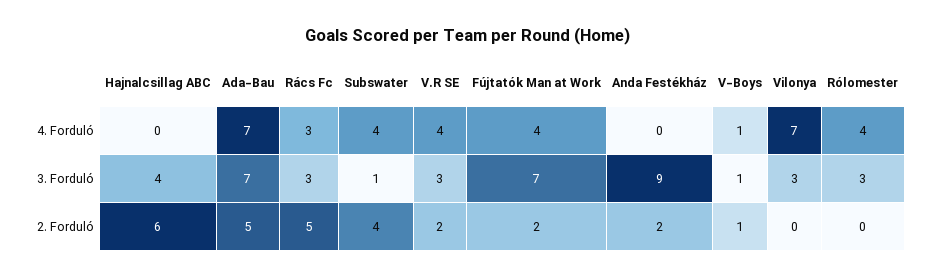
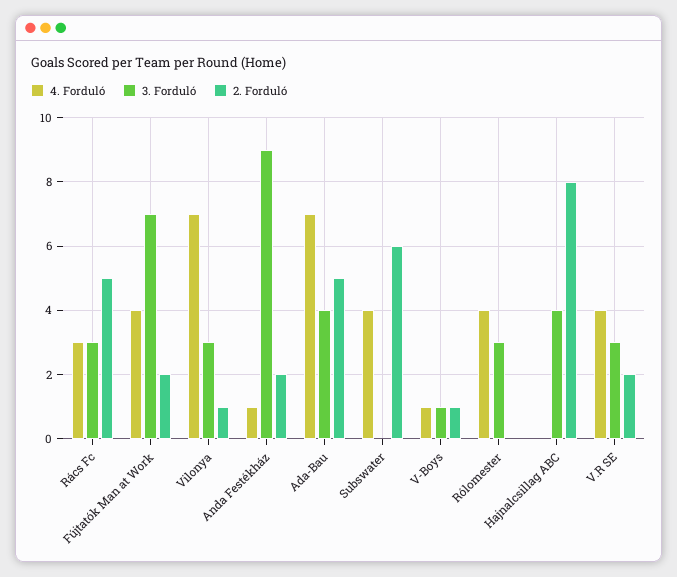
  {
    "4. Forduló": {
      "Hajnalcsillag ABC": 0,
      "Ada-Bau": 7,
      "Rács Fc": 3,
      "Subswater": 4,
      "V.R SE": 4,
      "Fújtatók Man at Work": 4,
-     "Anda Festékház": 0,
+     "Anda Festékház": 1,
      "V-Boys": 1,
      "Vilonya": 7,
      "Rólomester": 4
    },
    "3. Forduló": {
      "Hajnalcsillag ABC": 4,
-     "Ada-Bau": 7,
+     "Ada-Bau": 4,
      "Rács Fc": 3,
-     "Subswater": 1,
+     "Subswater": 0,
      "V.R SE": 3,
      "Fújtatók Man at Work": 7,
      "Anda Festékház": 9,
      "V-Boys": 1,
      "Vilonya": 3,
      "Rólomester": 3
    },
    "2. Forduló": {
-     "Hajnalcsillag ABC": 6,
+     "Hajnalcsillag ABC": 8,
      "Ada-Bau": 5,
      "Rács Fc": 5,
-     "Subswater": 4,
+     "Subswater": 6,
      "V.R SE": 2,
      "Fújtatók Man at Work": 2,
      "Anda Festékház": 2,
      "V-Boys": 1,
-     "Vilonya": 0,
+     "Vilonya": 1,
      "Rólomester": 0
    }
  }

